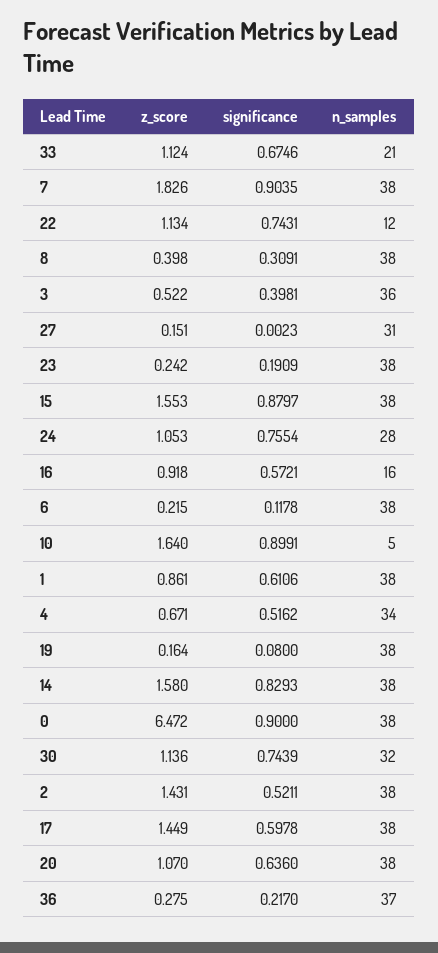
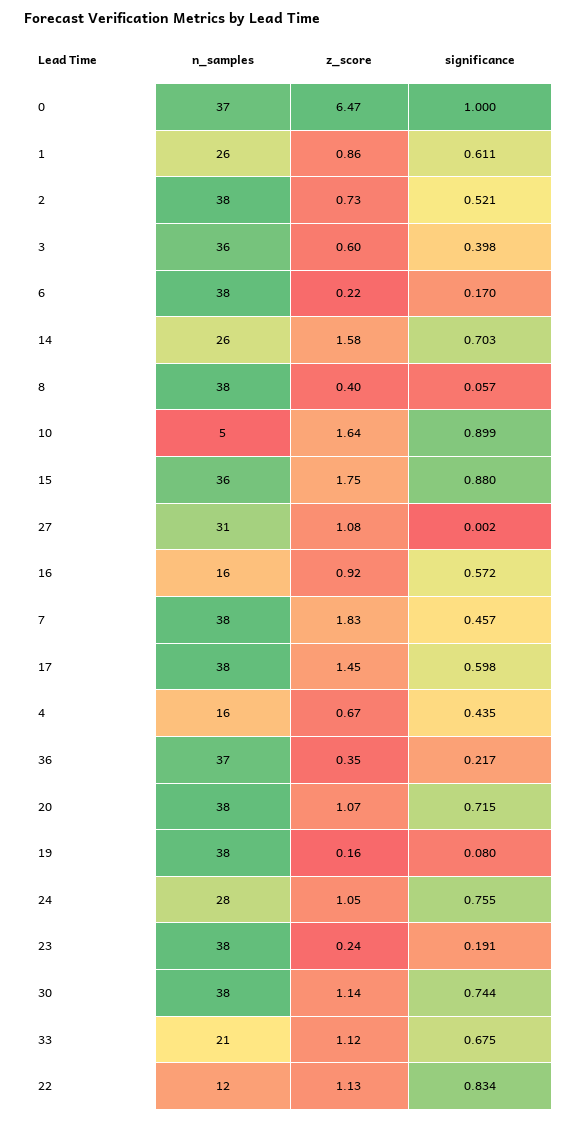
  {
    "z_score": {
      "33": 1.124,
      "7": 1.826,
      "22": 1.134,
      "8": 0.398,
-     "3": 0.522,
+     "3": 0.6,
-     "27": 0.151,
+     "27": 1.08,
      "23": 0.242,
-     "15": 1.553,
+     "15": 1.75,
      "24": 1.053,
      "16": 0.918,
      "6": 0.215,
      "10": 1.64,
      "1": 0.861,
      "4": 0.671,
      "19": 0.164,
      "14": 1.58,
      "0": 6.472,
      "30": 1.136,
-     "2": 1.431,
+     "2": 0.73,
      "17": 1.449,
      "20": 1.07,
-     "36": 0.275
+     "36": 0.35
    },
    "significance": {
      "33": 0.6746,
-     "7": 0.9035,
+     "7": 0.457,
-     "22": 0.7431,
+     "22": 0.834,
-     "8": 0.3091,
+     "8": 0.057,
      "3": 0.3981,
      "27": 0.0023,
      "23": 0.1909,
      "15": 0.8797,
      "24": 0.7554,
      "16": 0.5721,
-     "6": 0.1178,
+     "6": 0.17,
      "10": 0.8991,
      "1": 0.6106,
-     "4": 0.5162,
+     "4": 0.435,
      "19": 0.08,
-     "14": 0.8293,
+     "14": 0.703,
-     "0": 0.9,
+     "0": 1,
      "30": 0.7439,
      "2": 0.5211,
      "17": 0.5978,
-     "20": 0.636,
+     "20": 0.715,
      "36": 0.217
    },
    "n_samples": {
      "33": 21,
      "7": 38,
      "22": 12,
      "8": 38,
      "3": 36,
      "27": 31,
      "23": 38,
-     "15": 38,
+     "15": 36,
      "24": 28,
      "16": 16,
      "6": 38,
      "10": 5,
-     "1": 38,
+     "1": 26,
-     "4": 34,
+     "4": 16,
      "19": 38,
-     "14": 38,
+     "14": 26,
-     "0": 38,
+     "0": 37,
-     "30": 32,
+     "30": 38,
      "2": 38,
      "17": 38,
      "20": 38,
      "36": 37
    }
  }

